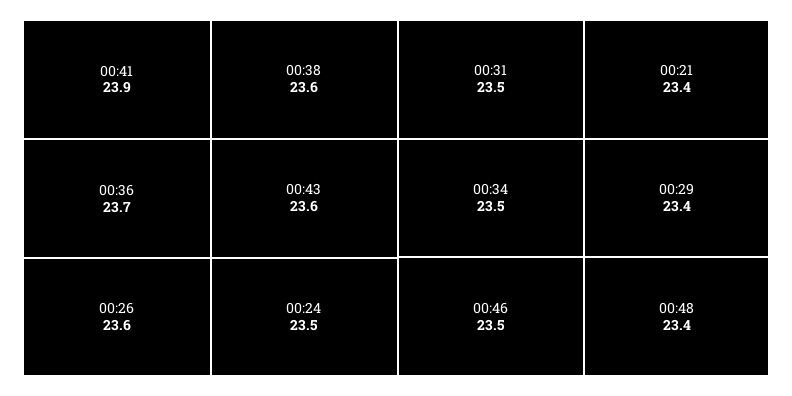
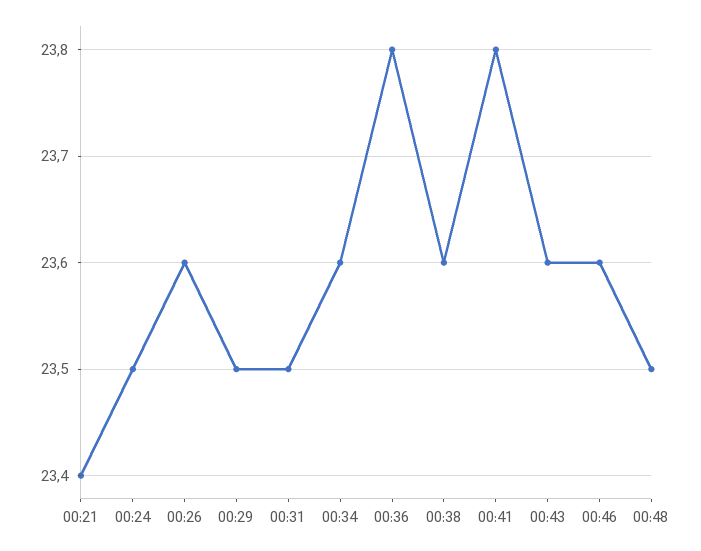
  {
-   "00:41": 23.9,
+   "00:41": 23.8,
-   "00:36": 23.7,
+   "00:36": 23.8,
    "00:26": 23.6,
    "00:38": 23.6,
    "00:43": 23.6,
    "00:24": 23.5,
    "00:31": 23.5,
-   "00:34": 23.5,
+   "00:34": 23.6,
-   "00:46": 23.5,
+   "00:46": 23.6,
    "00:21": 23.4,
-   "00:29": 23.4,
+   "00:29": 23.5,
-   "00:48": 23.4
+   "00:48": 23.5
  }

